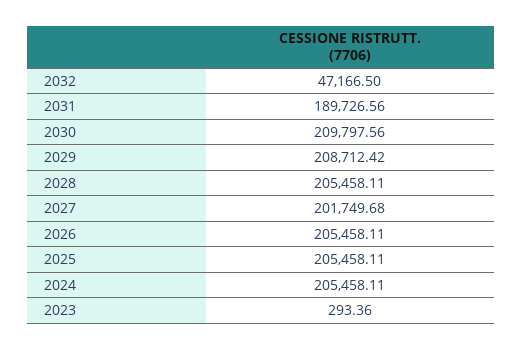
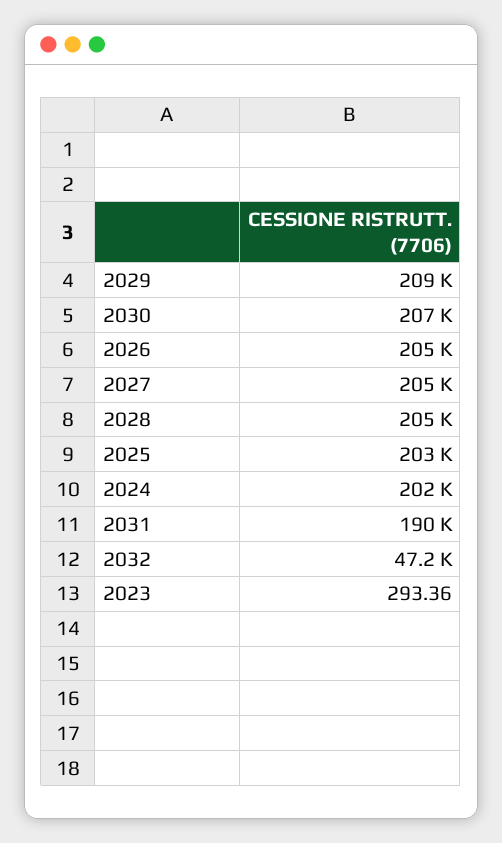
  {
    "2032": 47166.5,
    "2031": 189726.56,
-   "2030": 209797.56,
+   "2030": 207000,
    "2029": 208712.42,
    "2028": 205458.11,
-   "2027": 201749.68,
+   "2027": 205000,
    "2026": 205458.11,
-   "2025": 205458.11,
+   "2025": 203000,
-   "2024": 205458.11,
+   "2024": 202000,
    "2023": 293.36
  }

